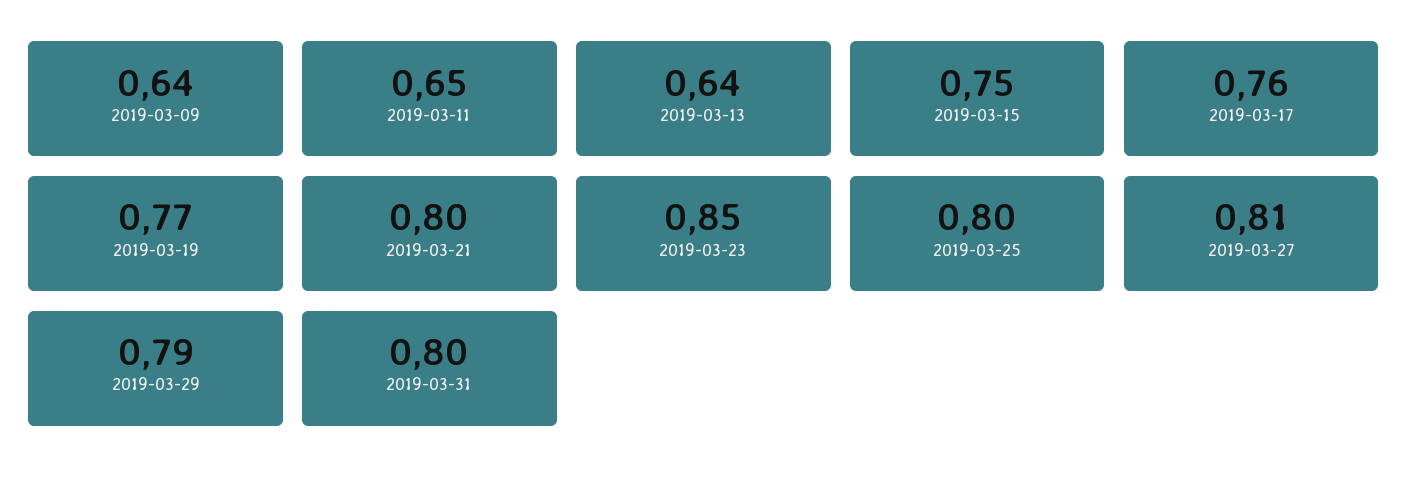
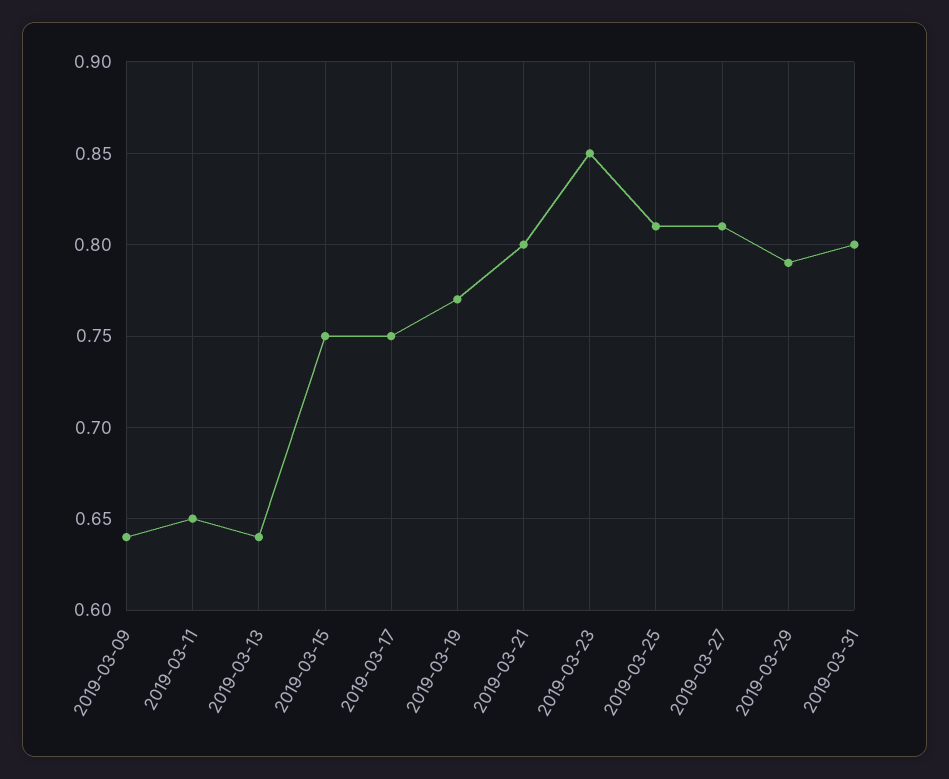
  {
    "2019-03-09": 0.64,
    "2019-03-11": 0.65,
    "2019-03-13": 0.64,
    "2019-03-15": 0.75,
-   "2019-03-17": 0.76,
+   "2019-03-17": 0.75,
    "2019-03-19": 0.77,
    "2019-03-21": 0.8,
    "2019-03-23": 0.85,
-   "2019-03-25": 0.8,
+   "2019-03-25": 0.81,
    "2019-03-27": 0.81,
    "2019-03-29": 0.79,
    "2019-03-31": 0.8
  }

